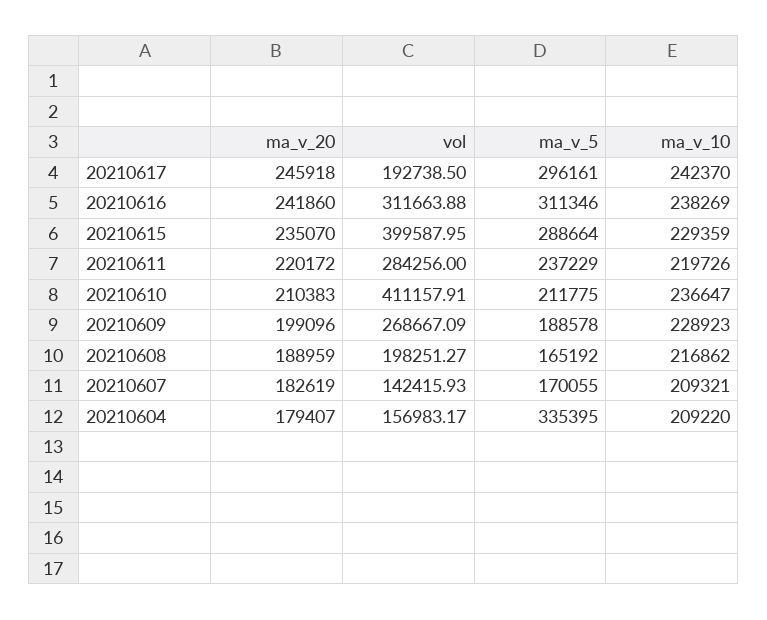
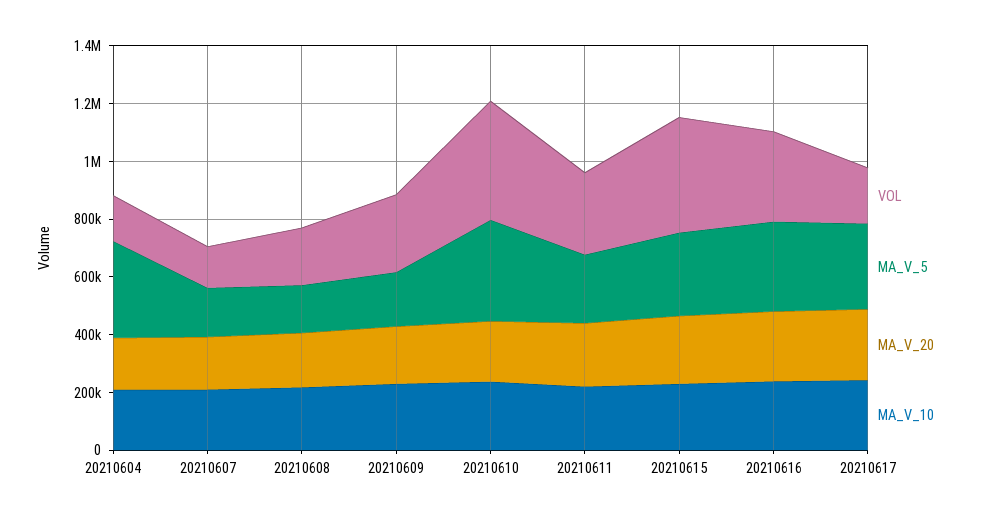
  {
    "ma_v_20": {
      "20210617": 245918,
      "20210616": 241860,
      "20210615": 235070,
      "20210611": 220172,
      "20210610": 210383,
      "20210609": 199096,
      "20210608": 188959,
      "20210607": 182619,
      "20210604": 179407
    },
    "vol": {
      "20210617": 192738.5,
      "20210616": 311663.88,
      "20210615": 399587.95,
      "20210611": 284256,
      "20210610": 411157.91,
      "20210609": 268667.09,
      "20210608": 198251.27,
      "20210607": 142415.93,
      "20210604": 156983.17
    },
    "ma_v_5": {
      "20210617": 296161,
      "20210616": 311346,
      "20210615": 288664,
      "20210611": 237229,
-     "20210610": 211775,
+     "20210610": 350000,
      "20210609": 188578,
      "20210608": 165192,
      "20210607": 170055,
      "20210604": 335395
    },
    "ma_v_10": {
      "20210617": 242370,
      "20210616": 238269,
      "20210615": 229359,
      "20210611": 219726,
      "20210610": 236647,
      "20210609": 228923,
      "20210608": 216862,
      "20210607": 209321,
      "20210604": 209220
    }
  }

